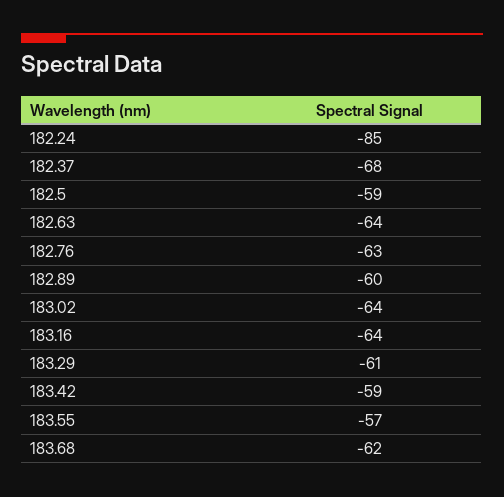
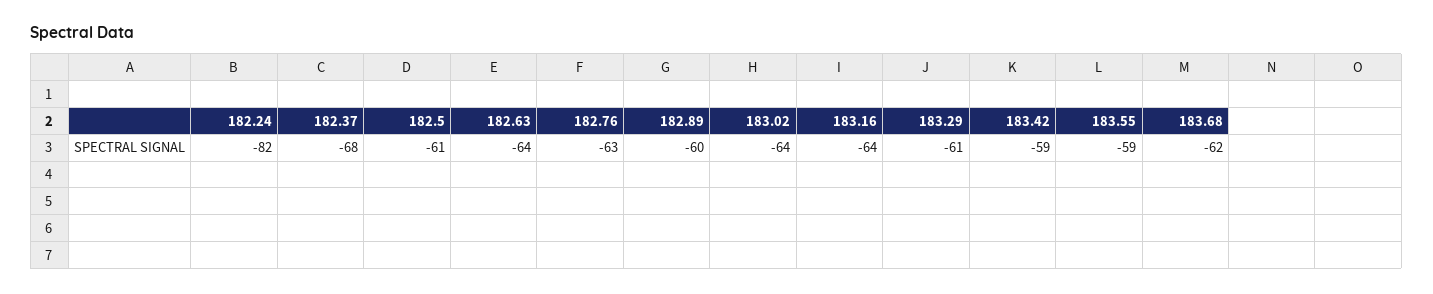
  {
-   "182.24": -85,
+   "182.24": -82,
    "182.37": -68,
-   "182.5": -59,
+   "182.5": -61,
    "182.63": -64,
    "182.76": -63,
    "182.89": -60,
    "183.02": -64,
    "183.16": -64,
    "183.29": -61,
    "183.42": -59,
-   "183.55": -57,
+   "183.55": -59,
    "183.68": -62
  }

